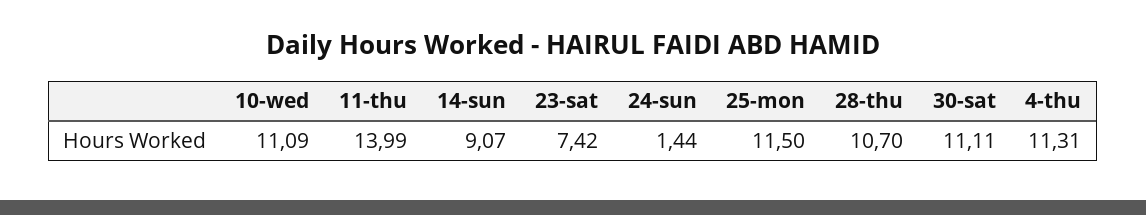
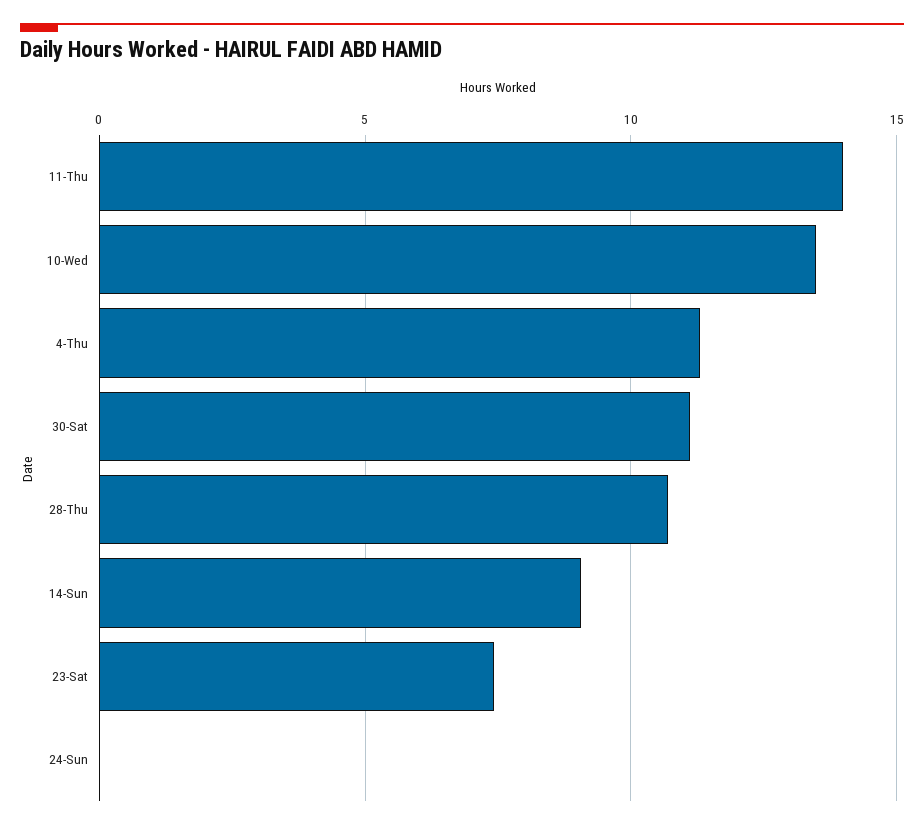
  {
-   "10-wed": 11.09,
+   "10-wed": 13.5,
    "11-thu": 13.99,
    "14-sun": 9.07,
    "23-sat": 7.42,
-   "24-sun": 1.44,
+   "24-sun": 0,
-   "25-mon": 11.5,
    "28-thu": 10.7,
    "30-sat": 11.11,
    "4-thu": 11.31
  }

